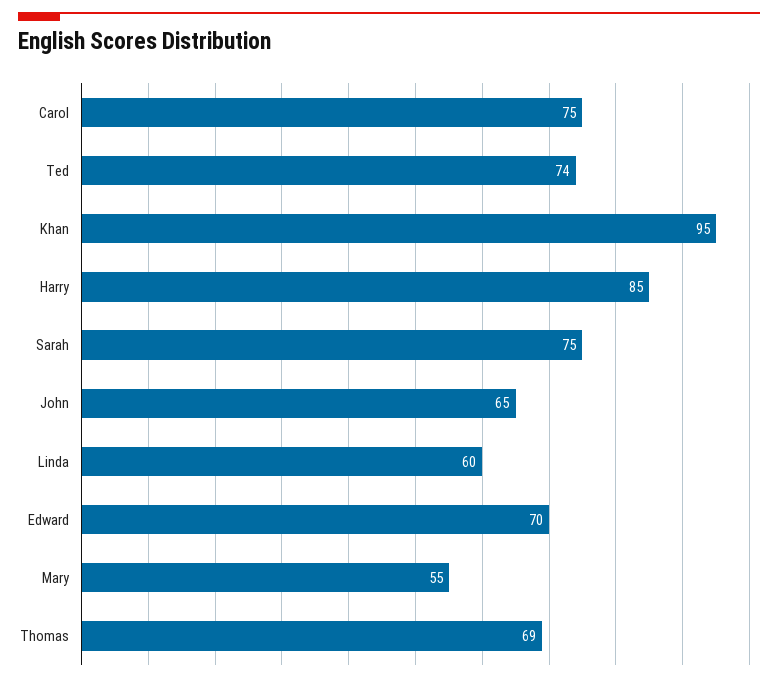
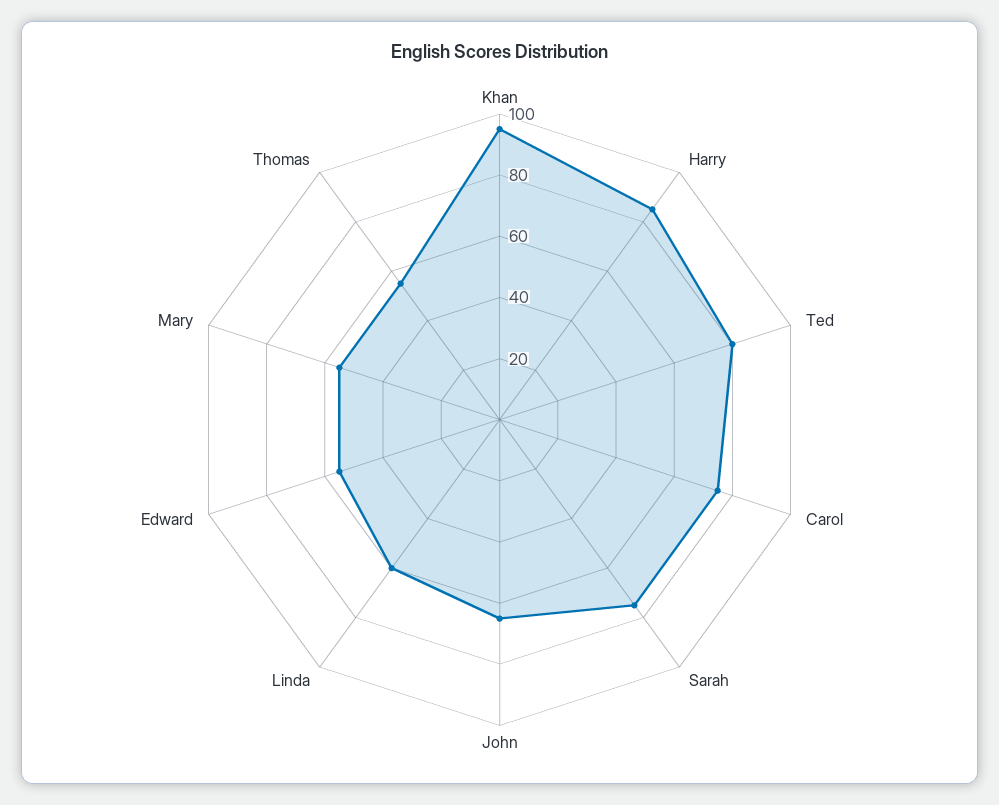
  {
    "Carol": 75,
-   "Ted": 74,
+   "Ted": 80,
    "Khan": 95,
    "Harry": 85,
    "Sarah": 75,
    "John": 65,
    "Linda": 60,
-   "Edward": 70,
+   "Edward": 55,
    "Mary": 55,
-   "Thomas": 69
+   "Thomas": 55
  }

